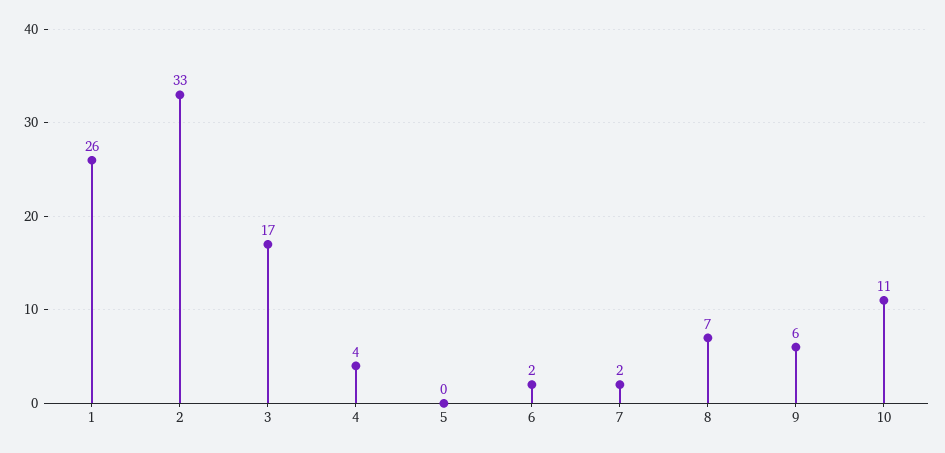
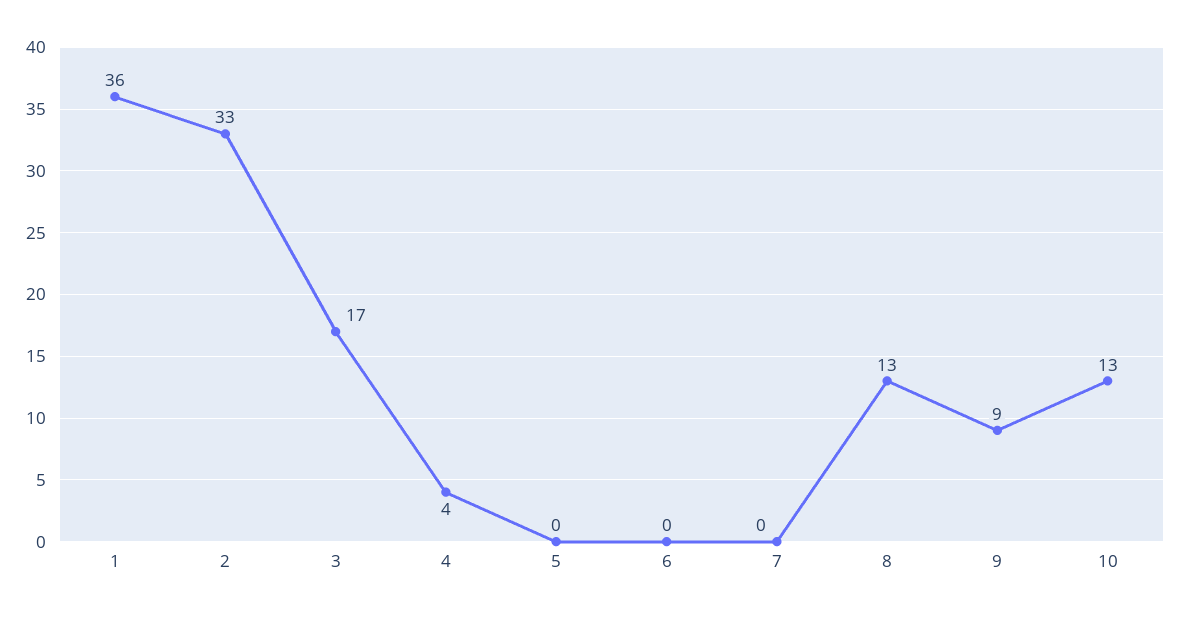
  {
-   "1": 26,
+   "1": 36,
    "2": 33,
    "3": 17,
    "4": 4,
    "5": 0,
-   "6": 2,
+   "6": 0,
-   "7": 2,
+   "7": 0,
-   "8": 7,
+   "8": 13,
-   "9": 6,
+   "9": 9,
-   "10": 11
+   "10": 13
  }

